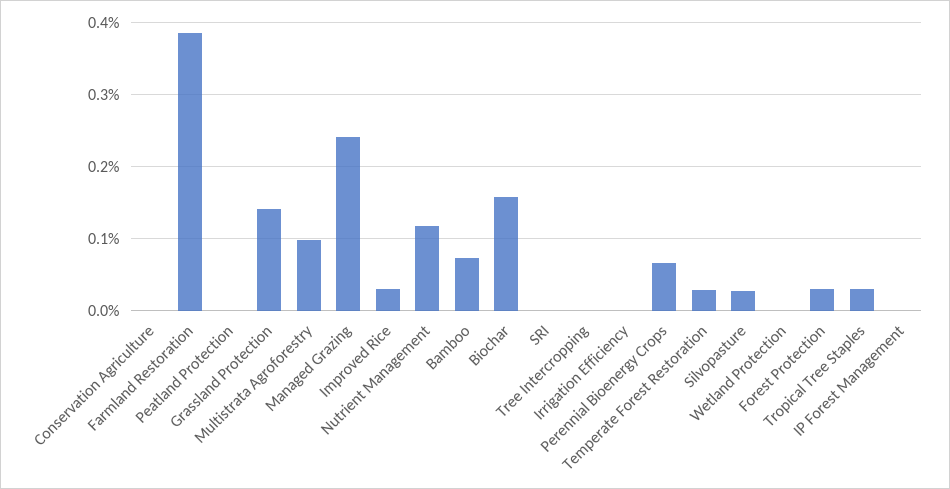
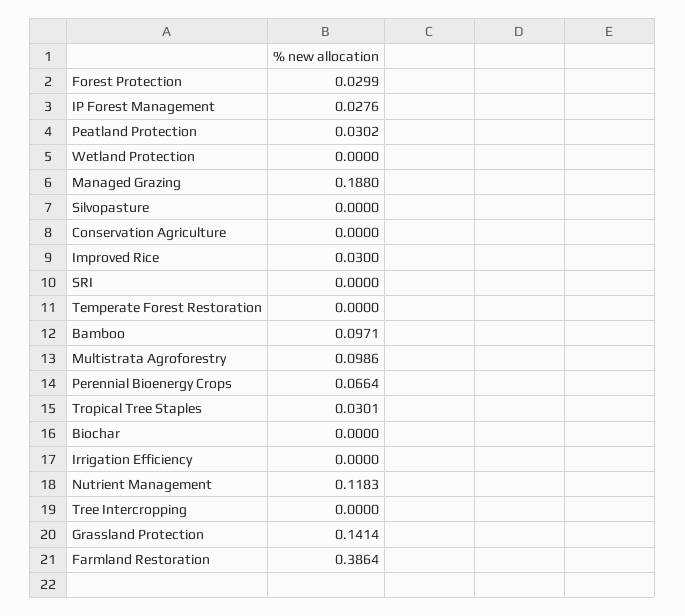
  {
    "Conservation Agriculture": 0,
    "Farmland Restoration": 0.3864,
-   "Peatland Protection": 0,
+   "Peatland Protection": 0.0302,
    "Grassland Protection": 0.1414,
    "Multistrata Agroforestry": 0.0986,
-   "Managed Grazing": 0.24,
+   "Managed Grazing": 0.188,
    "Improved Rice": 0.03,
    "Nutrient Management": 0.1183,
-   "Bamboo": 0.07,
+   "Bamboo": 0.0971,
-   "Biochar": 0.16,
+   "Biochar": 0,
    "SRI": 0,
    "Tree Intercropping": 0,
    "Irrigation Efficiency": 0,
    "Perennial Bioenergy Crops": 0.0664,
-   "Temperate Forest Restoration": 0.03,
+   "Temperate Forest Restoration": 0,
-   "Silvopasture": 0.03,
+   "Silvopasture": 0,
    "Wetland Protection": 0,
    "Forest Protection": 0.0299,
    "Tropical Tree Staples": 0.0301,
-   "IP Forest Management": 0
+   "IP Forest Management": 0.0276
  }

